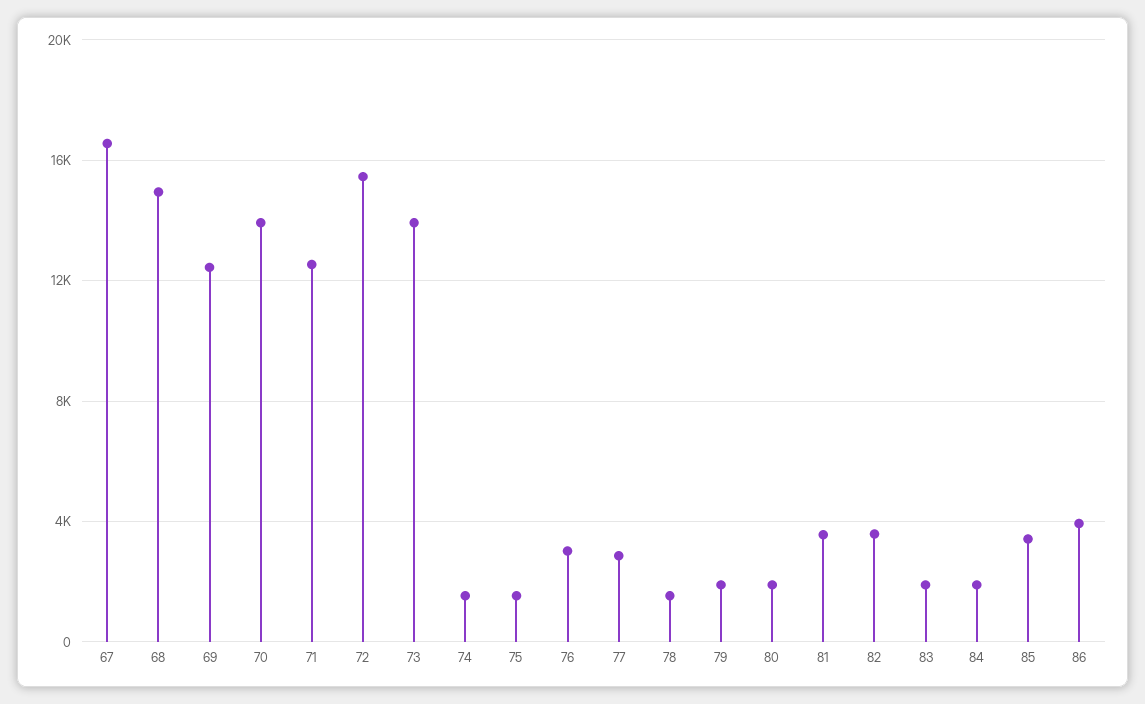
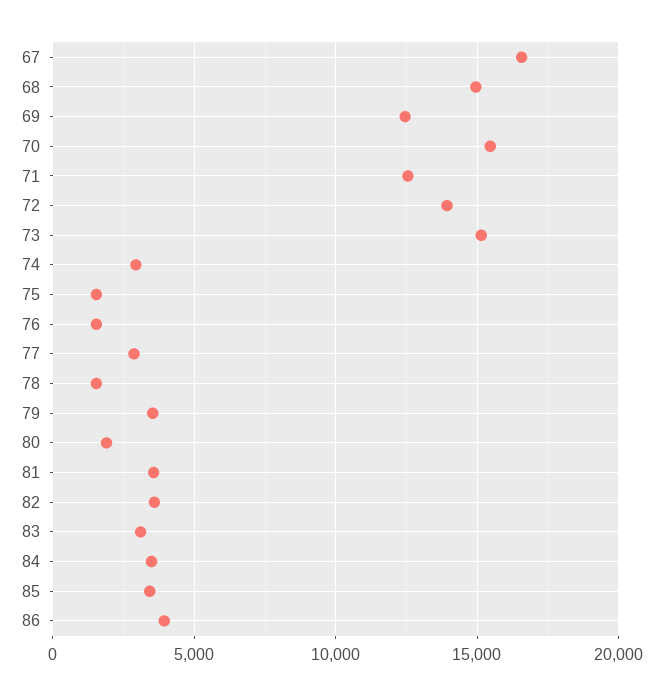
  {
    "67": 16500,
    "68": 15000,
    "69": 12500,
-   "70": 14000,
+   "70": 15500,
    "71": 12500,
-   "72": 15500,
+   "72": 14000,
-   "73": 14000,
+   "73": 15000,
-   "74": 1500,
+   "74": 3000,
    "75": 1500,
-   "76": 3000,
+   "76": 1500,
    "77": 3000,
    "78": 1500,
-   "79": 2000,
+   "79": 3500,
    "80": 2000,
    "81": 3500,
    "82": 3500,
-   "83": 2000,
+   "83": 3000,
-   "84": 2000,
+   "84": 3500,
    "85": 3500,
    "86": 4000
  }

